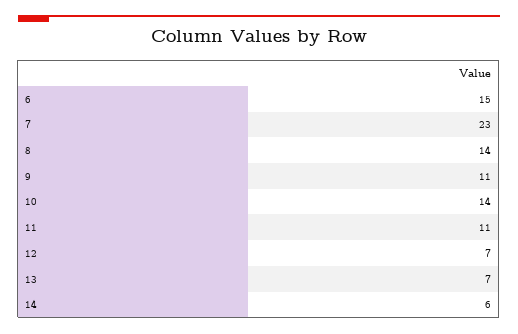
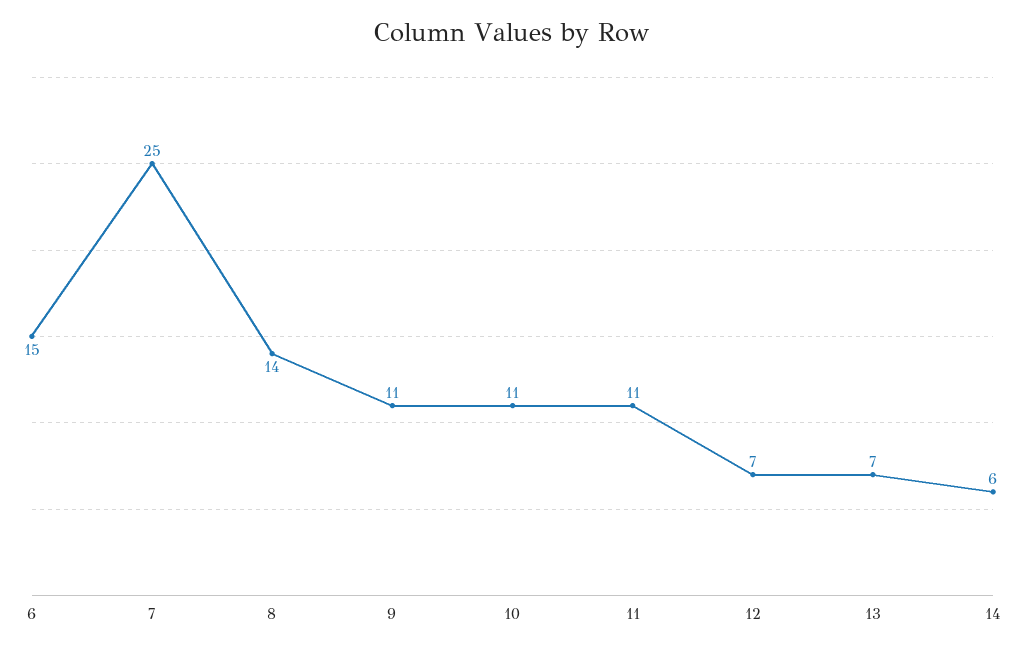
  {
    "6": 15,
-   "7": 23,
+   "7": 25,
    "8": 14,
    "9": 11,
-   "10": 14,
+   "10": 11,
    "11": 11,
    "12": 7,
    "13": 7,
    "14": 6
  }

